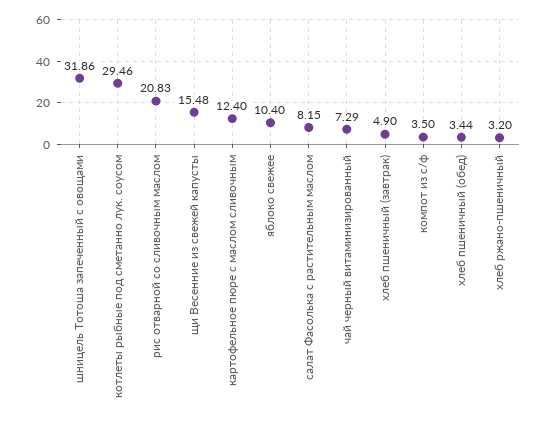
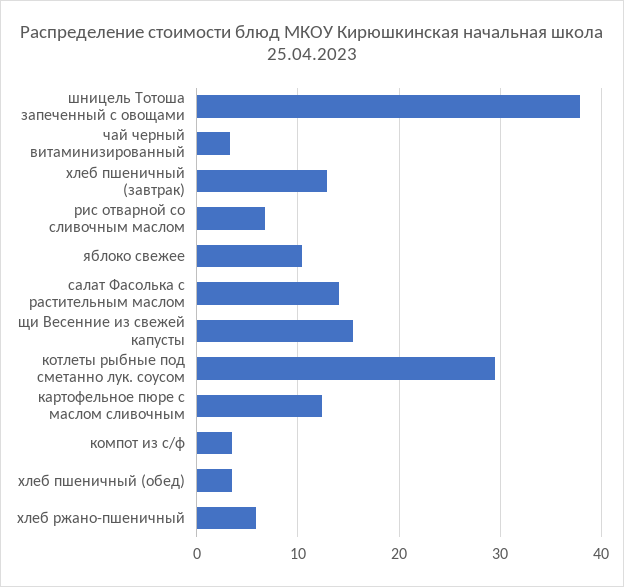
  {
-   "шницель Тотоша запеченный с овощами": 31.86,
+   "шницель Тотоша запеченный с овощами": 38,
    "котлеты рыбные под сметанно лук. соусом": 29.46,
-   "рис отварной со сливочным маслом": 20.83,
+   "рис отварной со сливочным маслом": 7,
    "щи Весенние из свежей капусты": 15.48,
    "картофельное пюре с маслом сливочным": 12.4,
    "яблоко свежее": 10.4,
-   "салат Фасолька с растительным маслом": 8.15,
+   "салат Фасолька с растительным маслом": 14,
-   "чай черный витаминизированный": 7.29,
+   "чай черный витаминизированный": 3,
-   "хлеб пшеничный (завтрак)": 4.9,
+   "хлеб пшеничный (завтрак)": 13,
    "компот из с/ф": 3.5,
    "хлеб пшеничный (обед)": 3.44,
-   "хлеб ржано-пшеничный": 3.2
+   "хлеб ржано-пшеничный": 6
  }

